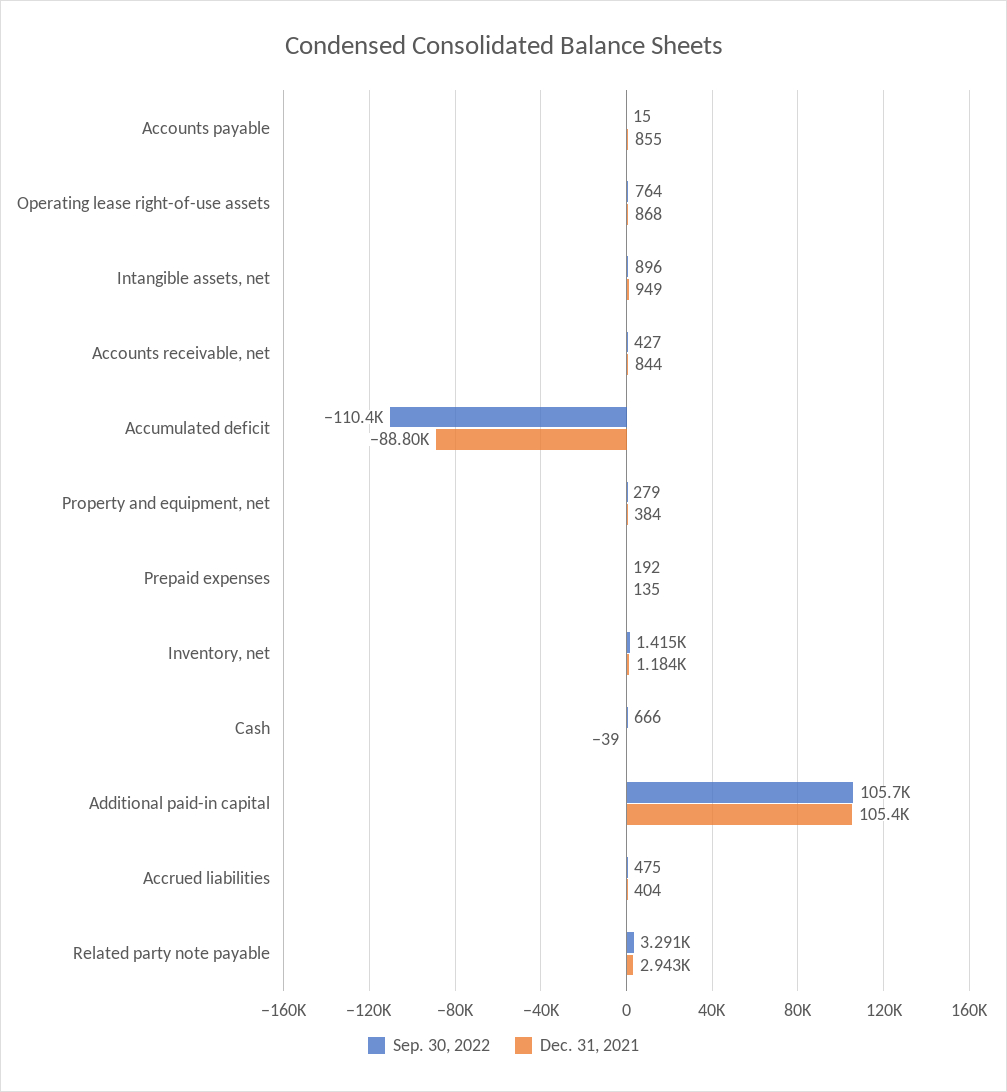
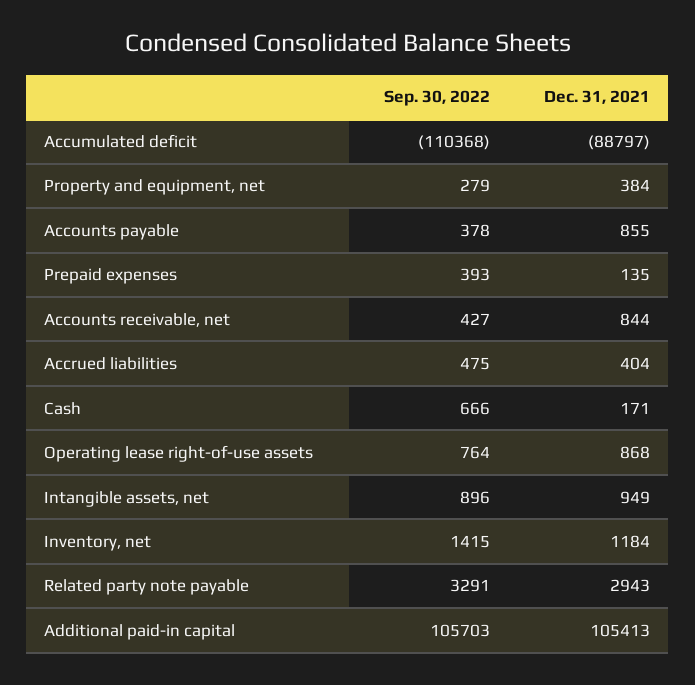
  {
    "Sep. 30, 2022": {
-     "Accounts payable": 15,
+     "Accounts payable": 378,
      "Operating lease right-of-use assets": 764,
      "Intangible assets, net": 896,
      "Accounts receivable, net": 427,
      "Accumulated deficit": -110368,
      "Property and equipment, net": 279,
-     "Prepaid expenses": 192,
+     "Prepaid expenses": 393,
      "Inventory, net": 1415,
      "Cash": 666,
      "Additional paid-in capital": 105703,
      "Accrued liabilities": 475,
      "Related party note payable": 3291
    },
    "Dec. 31, 2021": {
      "Accounts payable": 855,
      "Operating lease right-of-use assets": 868,
      "Intangible assets, net": 949,
      "Accounts receivable, net": 844,
      "Accumulated deficit": -88797,
      "Property and equipment, net": 384,
      "Prepaid expenses": 135,
      "Inventory, net": 1184,
-     "Cash": -39,
+     "Cash": 171,
      "Additional paid-in capital": 105413,
      "Accrued liabilities": 404,
      "Related party note payable": 2943
    }
  }

